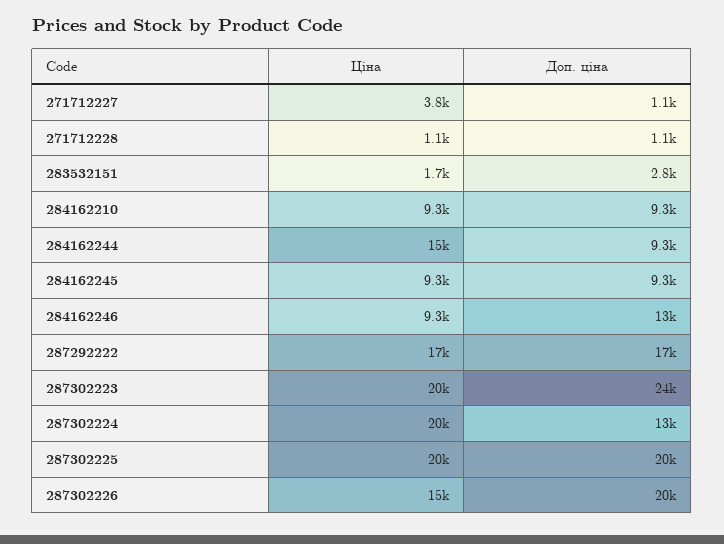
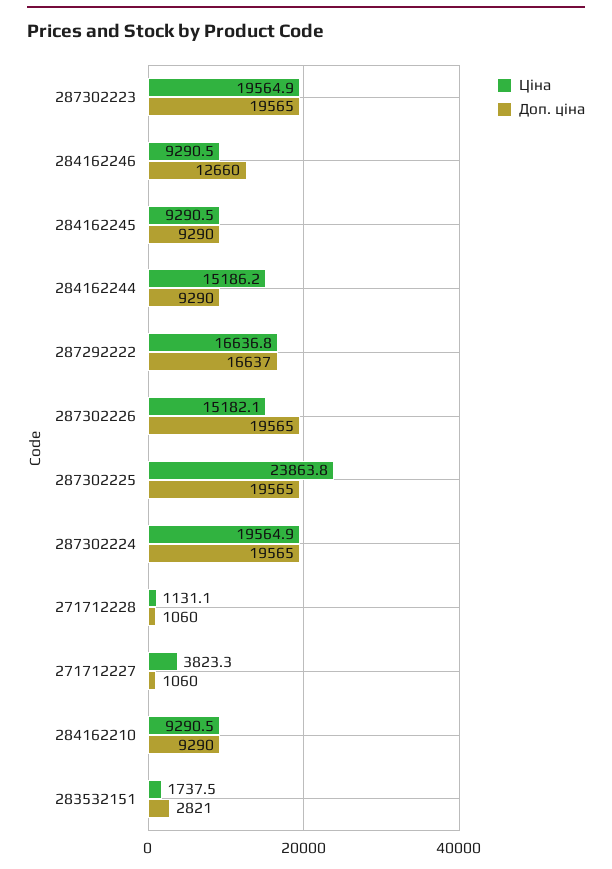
  {
    "Ціна": {
      "271712227": 3823.3,
      "271712228": 1131.1,
      "283532151": 1737.5,
      "284162210": 9290.5,
      "284162244": 15186.2,
      "284162245": 9290.5,
      "284162246": 9290.5,
      "287292222": 16636.8,
      "287302223": 19564.9,
      "287302224": 19564.9,
-     "287302225": 20000,
+     "287302225": 23863.8,
      "287302226": 15182.1
    },
    "Доп. ціна": {
      "271712227": 1060,
      "271712228": 1060,
      "283532151": 2821,
      "284162210": 9290,
      "284162244": 9290,
      "284162245": 9290,
      "284162246": 12660,
      "287292222": 16637,
-     "287302223": 24000,
+     "287302223": 19565,
-     "287302224": 13000,
+     "287302224": 19565,
      "287302225": 19565,
      "287302226": 19565
    }
  }

